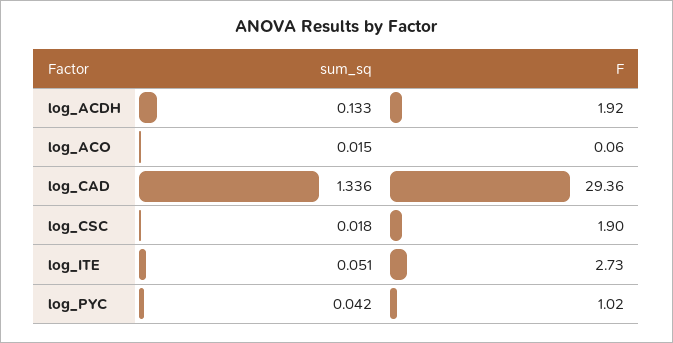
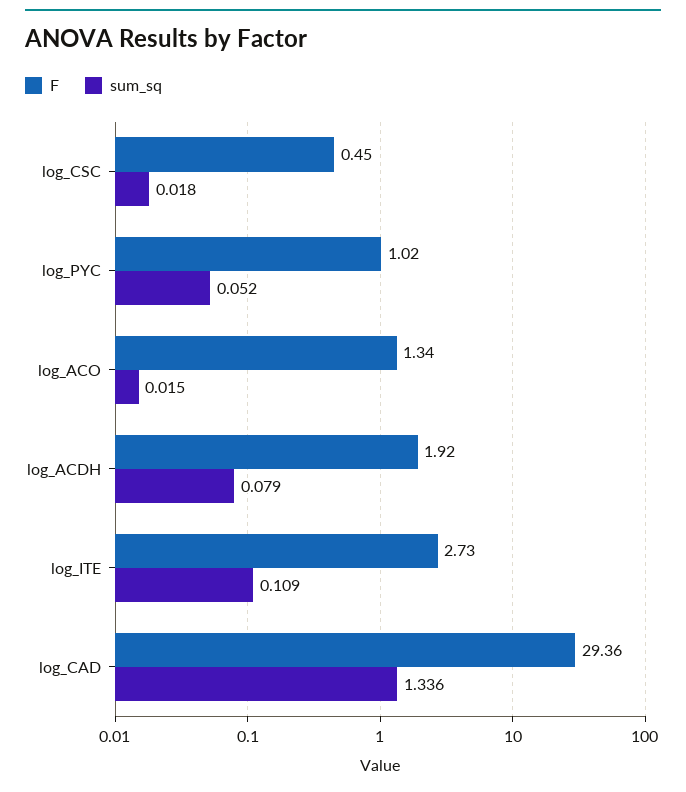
  {
    "sum_sq": {
-     "log_ACDH": 0.133,
+     "log_ACDH": 0.079,
      "log_ACO": 0.015,
      "log_CAD": 1.336,
      "log_CSC": 0.018,
-     "log_ITE": 0.051,
+     "log_ITE": 0.109,
-     "log_PYC": 0.042
+     "log_PYC": 0.052
    },
    "F": {
      "log_ACDH": 1.92,
-     "log_ACO": 0.06,
+     "log_ACO": 1.34,
      "log_CAD": 29.36,
-     "log_CSC": 1.9,
+     "log_CSC": 0.45,
      "log_ITE": 2.73,
      "log_PYC": 1.02
    }
  }

